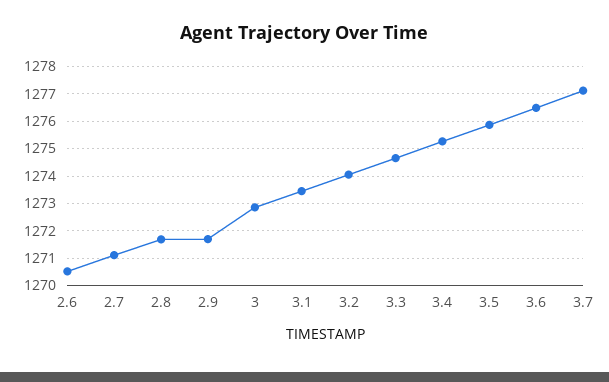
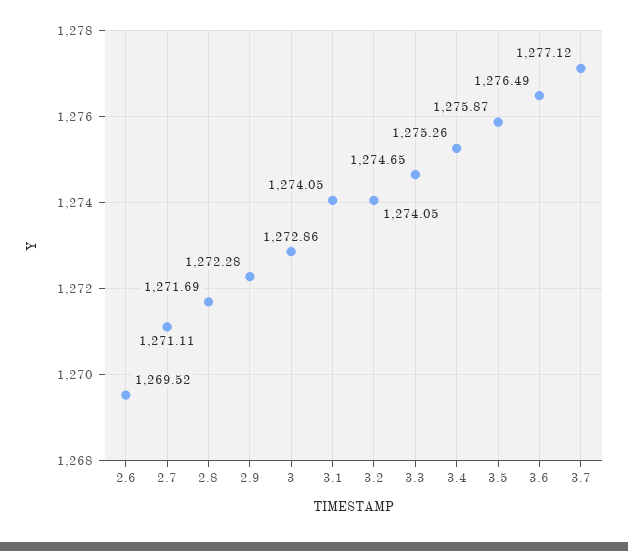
  {
-   "2.6": 1270.5,
+   "2.6": 1269.52,
    "2.7": 1271.11,
    "2.8": 1271.69,
-   "2.9": 1271.75,
+   "2.9": 1272.28,
    "3": 1272.86,
-   "3.1": 1273.5,
+   "3.1": 1274.05,
    "3.2": 1274.05,
    "3.3": 1274.65,
    "3.4": 1275.26,
    "3.5": 1275.87,
    "3.6": 1276.49,
    "3.7": 1277.12
  }

